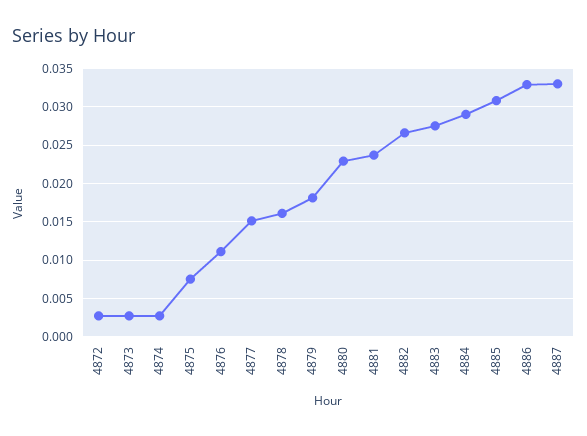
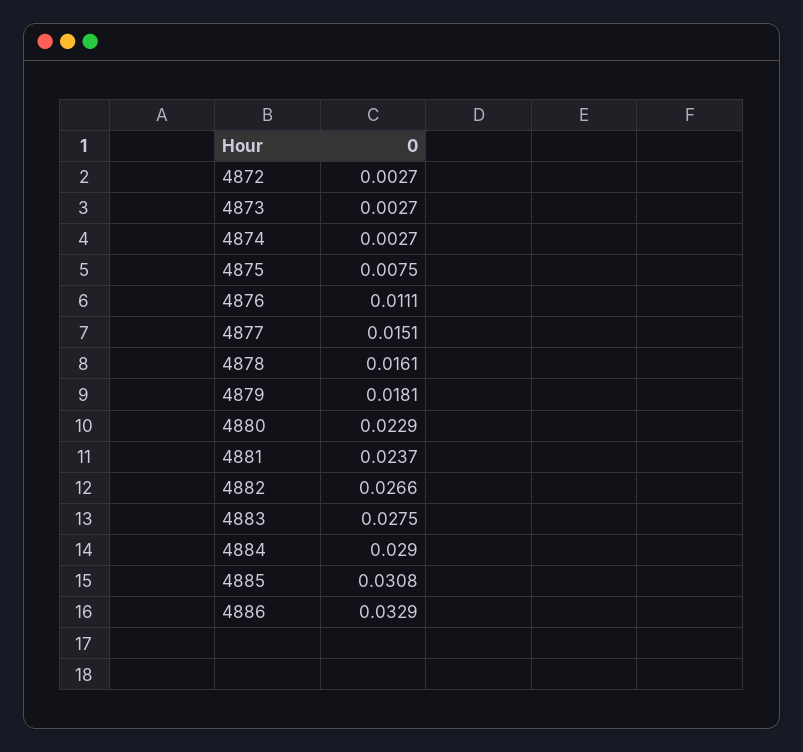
  {
    "4872": 0.0027,
    "4873": 0.0027,
    "4874": 0.0027,
    "4875": 0.0075,
    "4876": 0.0111,
    "4877": 0.0151,
    "4878": 0.0161,
    "4879": 0.0181,
    "4880": 0.0229,
    "4881": 0.0237,
    "4882": 0.0266,
    "4883": 0.0275,
    "4884": 0.029,
    "4885": 0.0308,
-   "4886": 0.0329,
+   "4886": 0.0329
-   "4887": 0.033
  }

